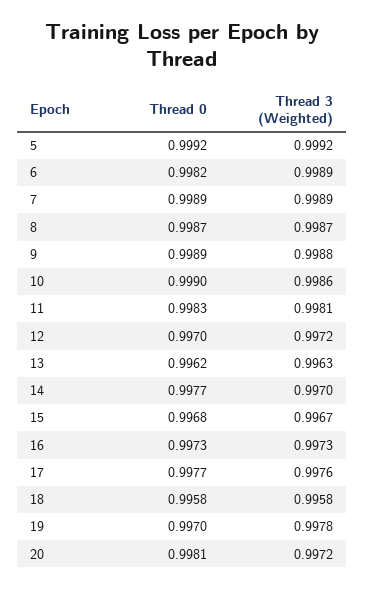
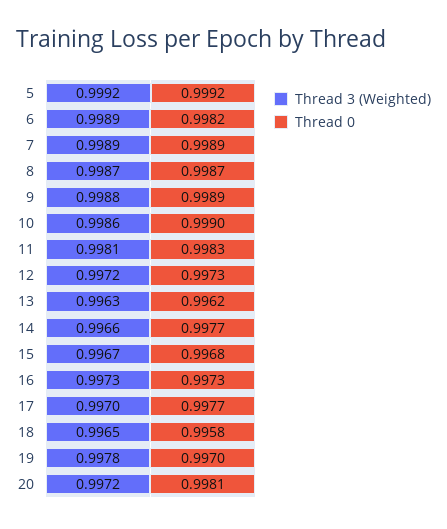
  {
    "Thread 0": {
      "5": 0.9992,
      "6": 0.9982,
      "7": 0.9989,
      "8": 0.9987,
      "9": 0.9989,
      "10": 0.999,
      "11": 0.9983,
-     "12": 0.997,
+     "12": 0.9973,
      "13": 0.9962,
      "14": 0.9977,
      "15": 0.9968,
      "16": 0.9973,
      "17": 0.9977,
      "18": 0.9958,
      "19": 0.997,
      "20": 0.9981
    },
    "Thread 3 (Weighted)": {
      "5": 0.9992,
      "6": 0.9989,
      "7": 0.9989,
      "8": 0.9987,
      "9": 0.9988,
      "10": 0.9986,
      "11": 0.9981,
      "12": 0.9972,
      "13": 0.9963,
-     "14": 0.997,
+     "14": 0.9966,
      "15": 0.9967,
      "16": 0.9973,
-     "17": 0.9976,
+     "17": 0.997,
-     "18": 0.9958,
+     "18": 0.9965,
      "19": 0.9978,
      "20": 0.9972
    }
  }

